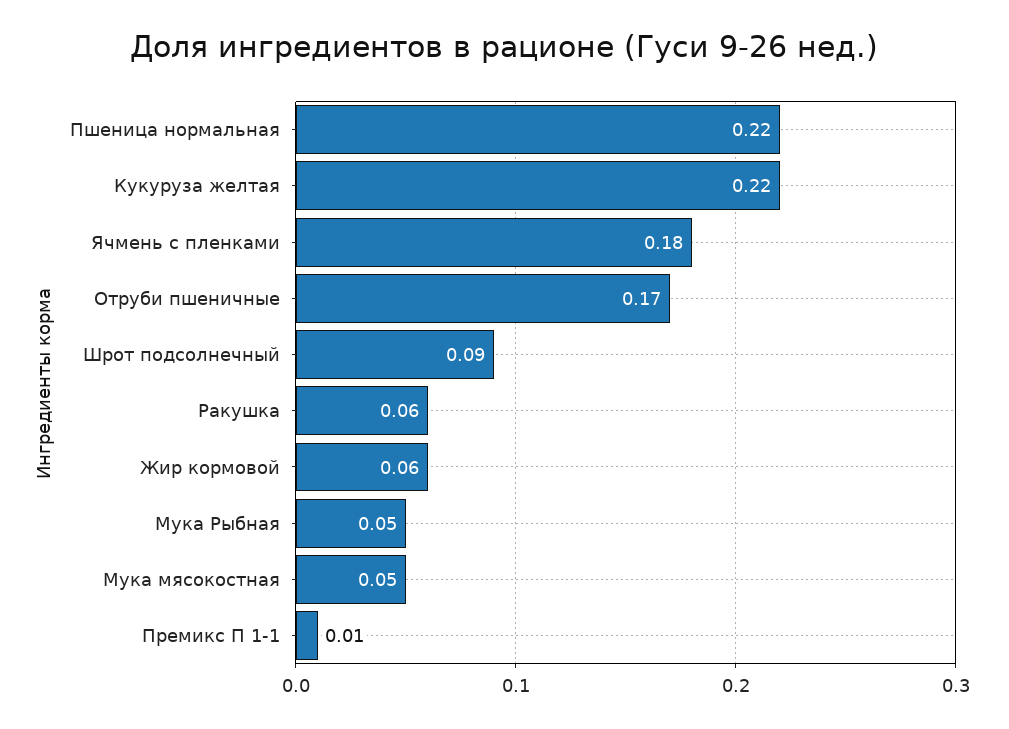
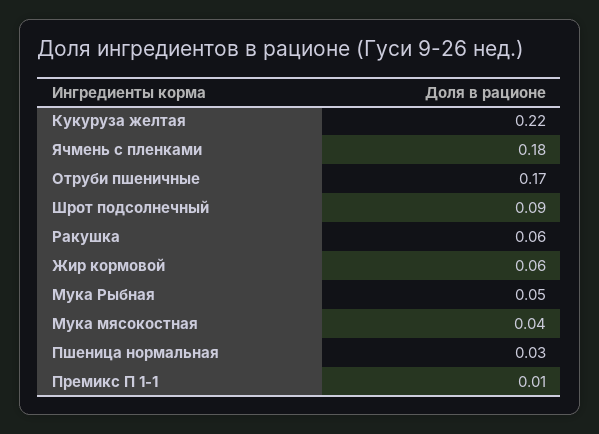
  {
-   "Пшеница нормальная": 0.22,
+   "Пшеница нормальная": 0.03,
    "Кукуруза желтая": 0.22,
    "Ячмень с пленками": 0.18,
    "Отруби пшеничные": 0.17,
    "Шрот подсолнечный": 0.09,
    "Ракушка": 0.06,
    "Жир кормовой": 0.06,
    "Мука Рыбная": 0.05,
-   "Мука мясокостная": 0.05,
+   "Мука мясокостная": 0.04,
    "Премикс П 1-1": 0.01
  }

